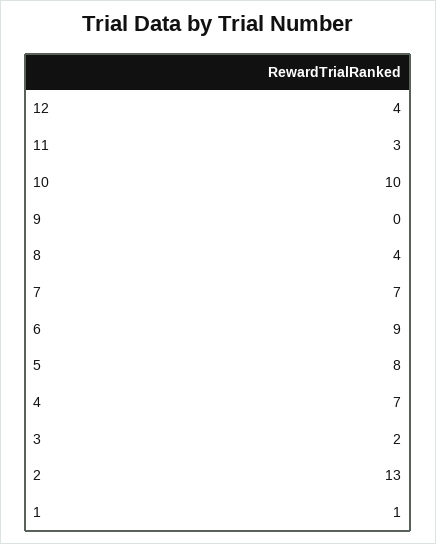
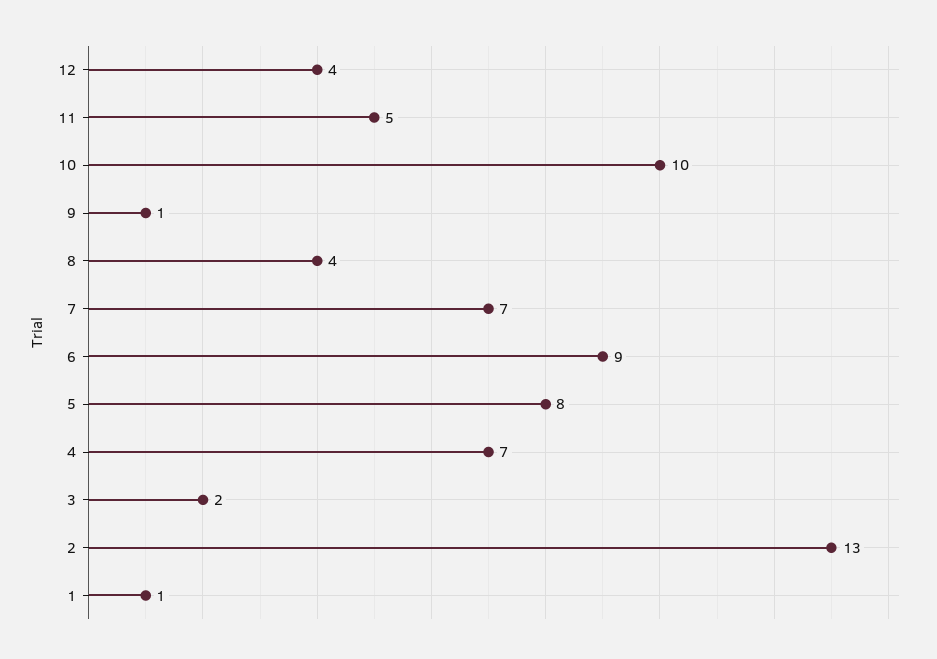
  {
    "12": 4,
-   "11": 3,
+   "11": 5,
    "10": 10,
-   "9": 0,
+   "9": 1,
    "8": 4,
    "7": 7,
    "6": 9,
    "5": 8,
    "4": 7,
    "3": 2,
    "2": 13,
    "1": 1
  }

